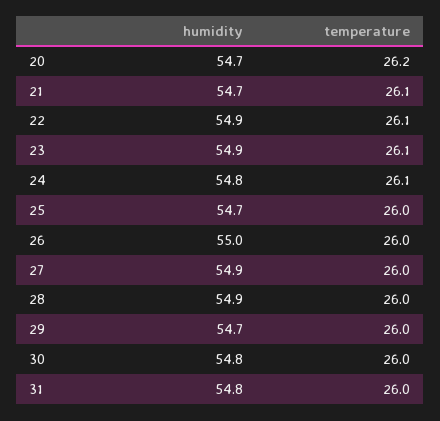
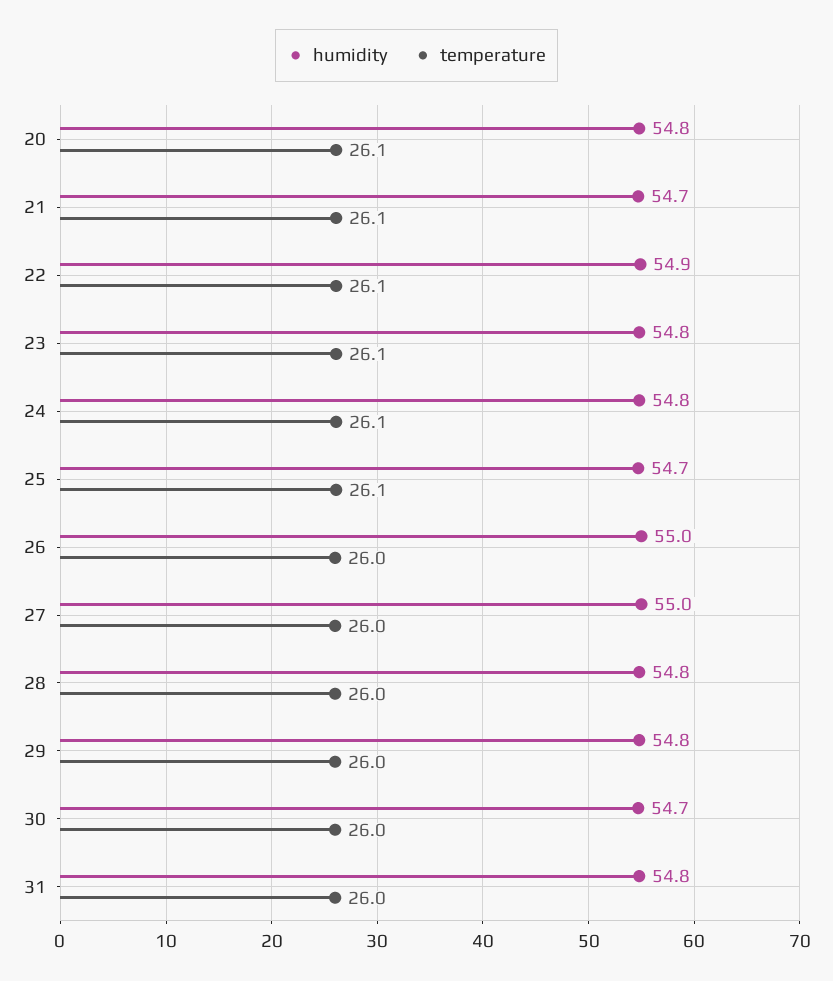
  {
    "humidity": {
-     "20": 54.7,
+     "20": 54.8,
      "21": 54.7,
      "22": 54.9,
-     "23": 54.9,
+     "23": 54.8,
      "24": 54.8,
      "25": 54.7,
      "26": 55,
-     "27": 54.9,
+     "27": 55,
-     "28": 54.9,
+     "28": 54.8,
-     "29": 54.7,
+     "29": 54.8,
-     "30": 54.8,
+     "30": 54.7,
      "31": 54.8
    },
    "temperature": {
-     "20": 26.2,
+     "20": 26.1,
      "21": 26.1,
      "22": 26.1,
      "23": 26.1,
      "24": 26.1,
-     "25": 26,
+     "25": 26.1,
      "26": 26,
      "27": 26,
      "28": 26,
      "29": 26,
      "30": 26,
      "31": 26
    }
  }

